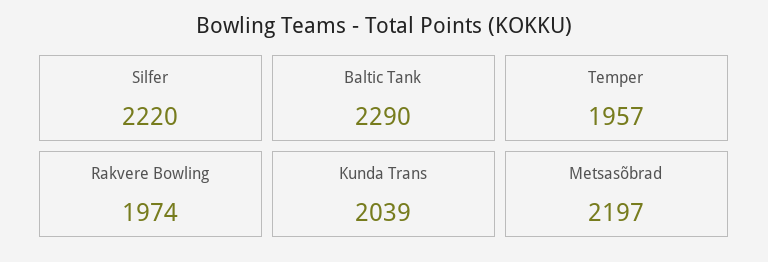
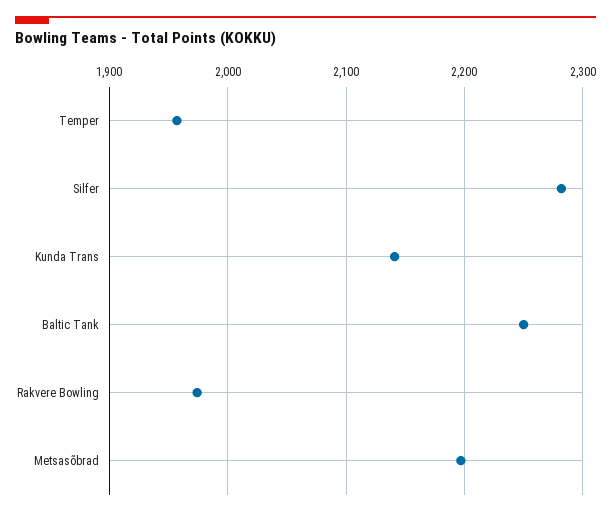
  {
-   "Silfer": 2220,
+   "Silfer": 2280,
-   "Baltic Tank": 2290,
+   "Baltic Tank": 2250,
    "Temper": 1957,
    "Rakvere Bowling": 1974,
-   "Kunda Trans": 2039,
+   "Kunda Trans": 2140,
    "Metsasõbrad": 2197
  }

